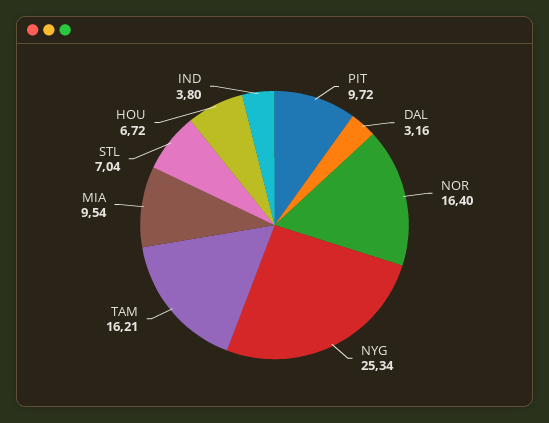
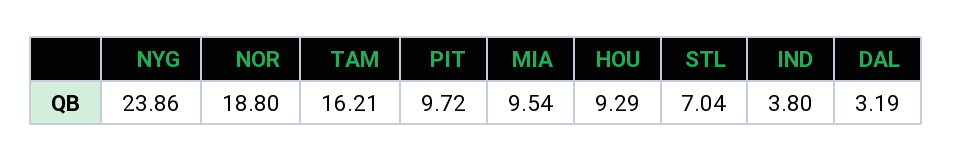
  {
    "PIT": 9.72,
-   "DAL": 3.16,
+   "DAL": 3.19,
-   "NOR": 16.4,
+   "NOR": 18.8,
-   "NYG": 25.34,
+   "NYG": 23.86,
    "TAM": 16.21,
    "MIA": 9.54,
    "STL": 7.04,
-   "HOU": 6.72,
+   "HOU": 9.29,
    "IND": 3.8
  }

